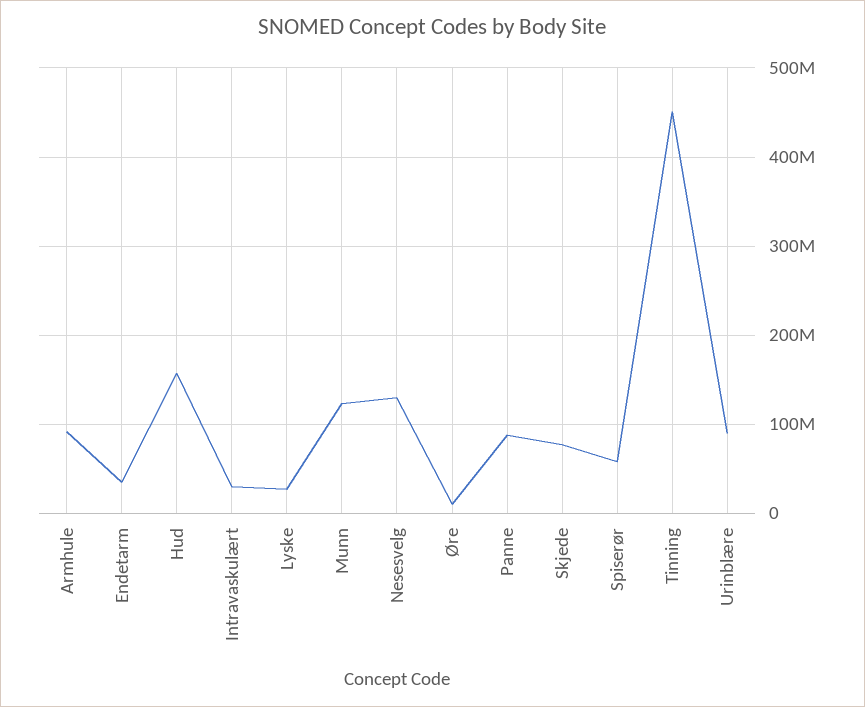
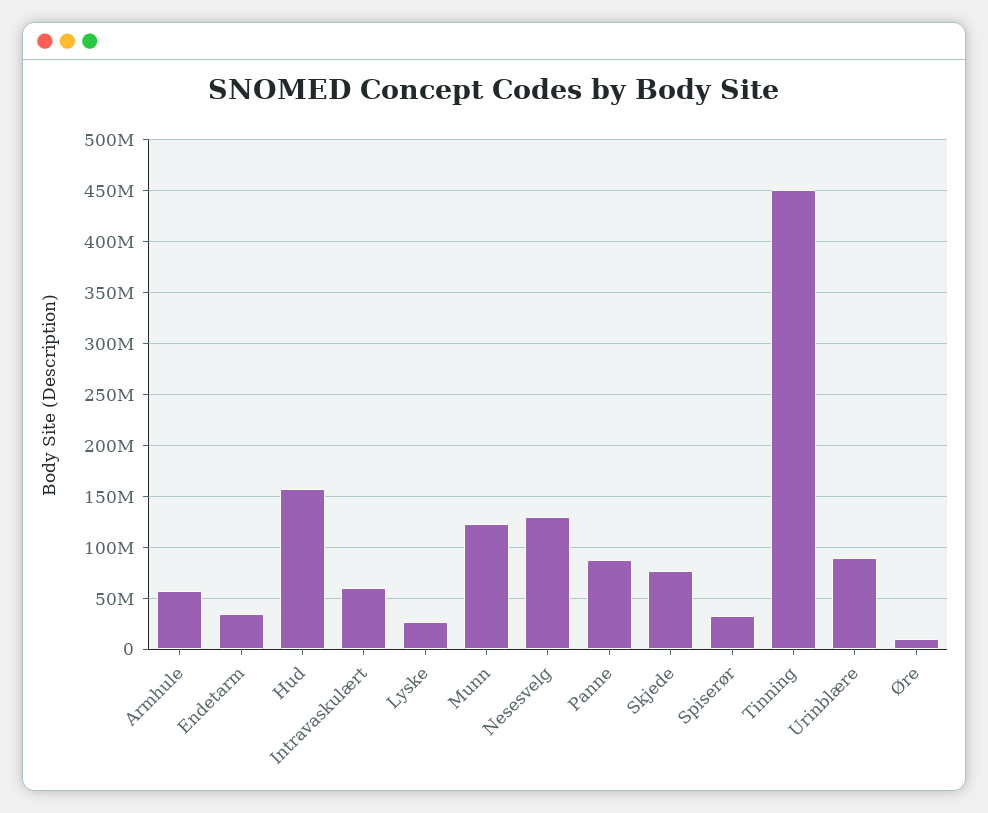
  {
-   "Armhule": 90000000,
+   "Armhule": 60000000,
    "Endetarm": 30000000,
    "Hud": 160000000,
-   "Intravaskulært": 30000000,
+   "Intravaskulært": 60000000,
    "Lyske": 30000000,
    "Munn": 120000000,
    "Nesesvelg": 130000000,
    "Øre": 10000000,
    "Panne": 90000000,
    "Skjede": 80000000,
-   "Spiserør": 60000000,
+   "Spiserør": 30000000,
    "Tinning": 450000000,
    "Urinblære": 90000000
  }

